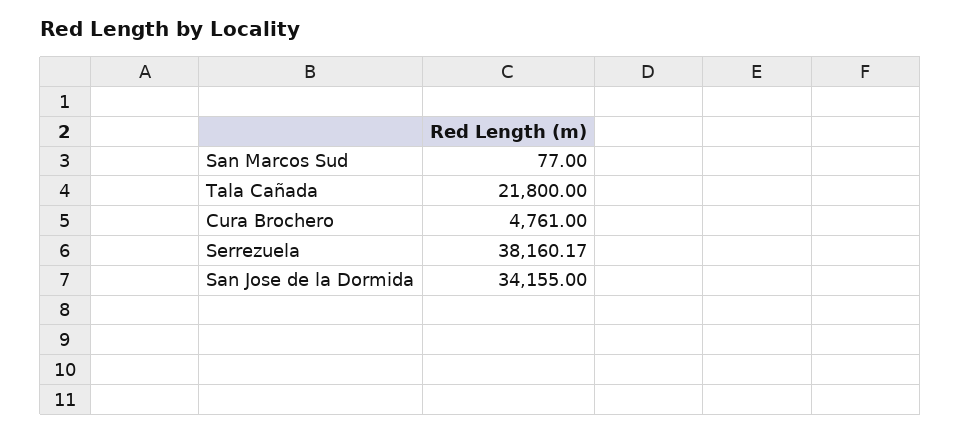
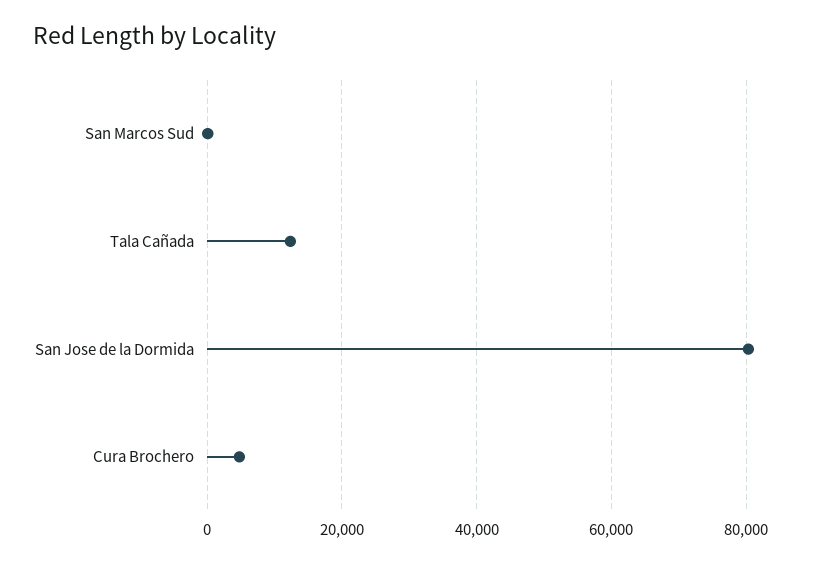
  {
    "San Marcos Sud": 77,
-   "Tala Cañada": 21800,
+   "Tala Cañada": 12000,
    "Cura Brochero": 4761,
-   "Serrezuela": 38160.17,
-   "San Jose de la Dormida": 34155
+   "San Jose de la Dormida": 80000
  }

